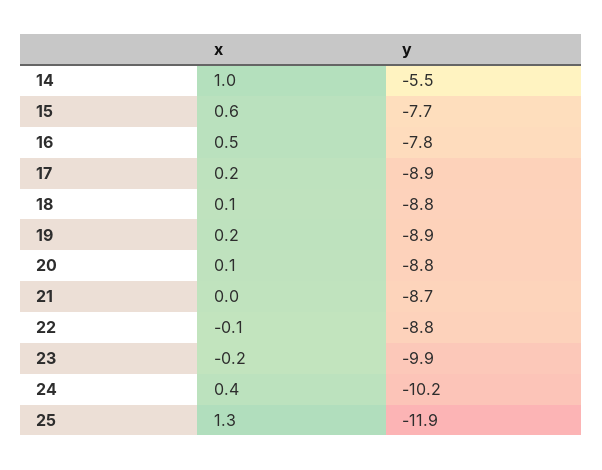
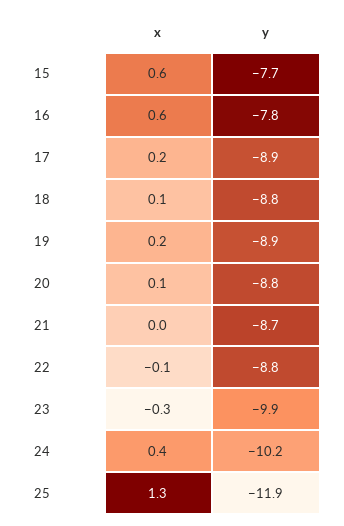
  {
    "x": {
-     "14": 1,
      "15": 0.6,
-     "16": 0.5,
+     "16": 0.6,
      "17": 0.2,
      "18": 0.1,
      "19": 0.2,
      "20": 0.1,
      "21": 0,
      "22": -0.1,
-     "23": -0.2,
+     "23": -0.3,
      "24": 0.4,
      "25": 1.3
    },
    "y": {
-     "14": -5.5,
      "15": -7.7,
      "16": -7.8,
      "17": -8.9,
      "18": -8.8,
      "19": -8.9,
      "20": -8.8,
      "21": -8.7,
      "22": -8.8,
      "23": -9.9,
      "24": -10.2,
      "25": -11.9
    }
  }

